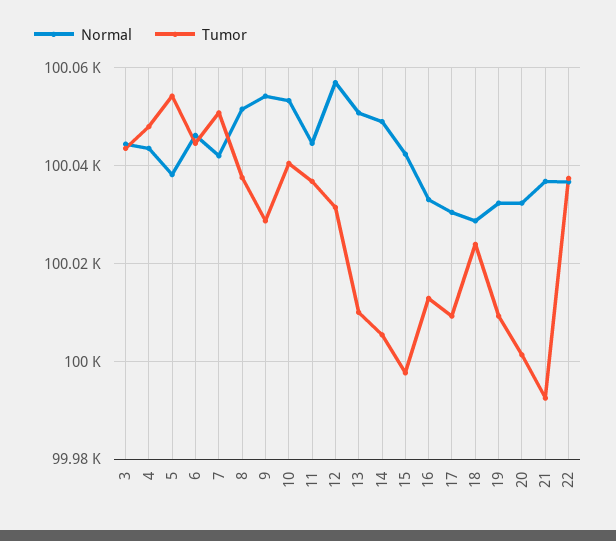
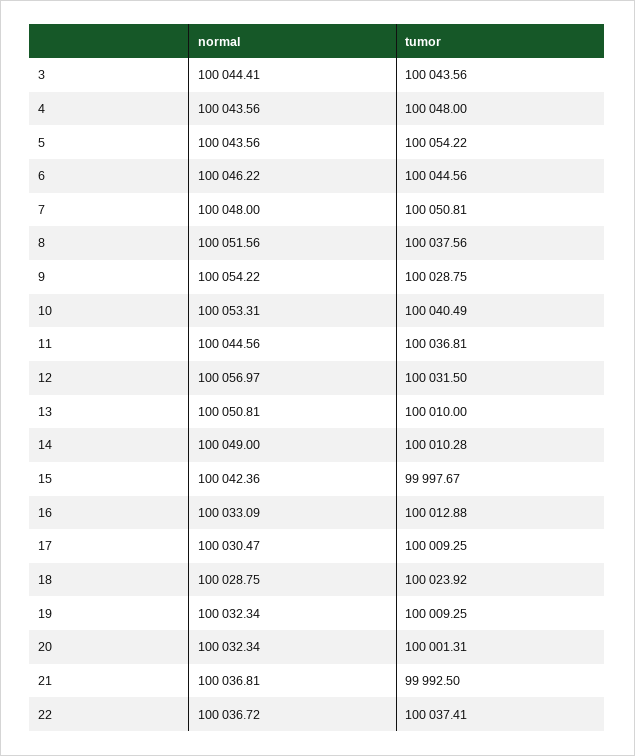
  {
    "Normal": {
      "3": 100044.41,
      "4": 100043.56,
-     "5": 100038,
+     "5": 100043.56,
      "6": 100046.22,
-     "7": 100042,
+     "7": 100048,
      "8": 100051.56,
      "9": 100054.22,
      "10": 100053.31,
      "11": 100044.56,
      "12": 100056.97,
      "13": 100050.81,
      "14": 100049,
      "15": 100042.36,
      "16": 100033.09,
      "17": 100030.47,
      "18": 100028.75,
      "19": 100032.34,
      "20": 100032.34,
      "21": 100036.81,
      "22": 100036.72
    },
    "Tumor": {
      "3": 100043.56,
      "4": 100048,
      "5": 100054.22,
      "6": 100044.56,
      "7": 100050.81,
      "8": 100037.56,
      "9": 100028.75,
      "10": 100040.49,
      "11": 100036.81,
      "12": 100031.5,
      "13": 100010,
-     "14": 100006,
+     "14": 100010.28,
      "15": 99997.67,
      "16": 100012.88,
      "17": 100009.25,
      "18": 100023.92,
      "19": 100009.25,
      "20": 100001.31,
      "21": 99992.5,
      "22": 100037.41
    }
  }

